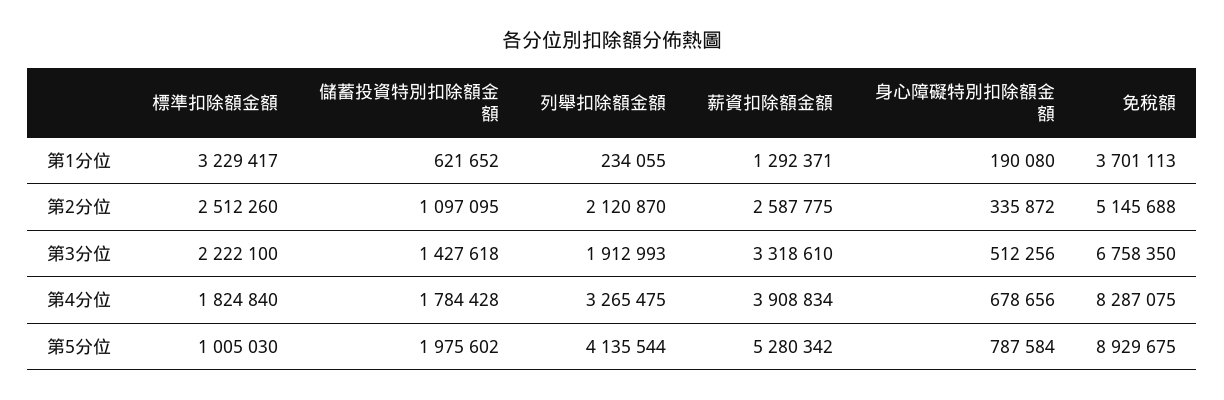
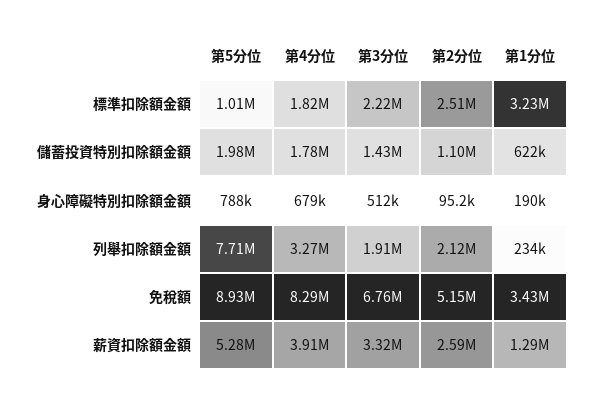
  {
    "標準扣除額金額": {
      "第1分位": 3229417,
      "第2分位": 2512260,
      "第3分位": 2222100,
      "第4分位": 1824840,
      "第5分位": 1005030
    },
    "儲蓄投資特別扣除額金額": {
      "第1分位": 621652,
      "第2分位": 1097095,
      "第3分位": 1427618,
      "第4分位": 1784428,
      "第5分位": 1975602
    },
    "列舉扣除額金額": {
      "第1分位": 234055,
      "第2分位": 2120870,
      "第3分位": 1912993,
      "第4分位": 3265475,
-     "第5分位": 4135544
+     "第5分位": 7710000
    },
    "薪資扣除額金額": {
      "第1分位": 1292371,
      "第2分位": 2587775,
      "第3分位": 3318610,
      "第4分位": 3908834,
      "第5分位": 5280342
    },
    "身心障礙特別扣除額金額": {
      "第1分位": 190080,
-     "第2分位": 335872,
+     "第2分位": 95200,
      "第3分位": 512256,
      "第4分位": 678656,
      "第5分位": 787584
    },
    "免稅額": {
-     "第1分位": 3701113,
+     "第1分位": 3430000,
      "第2分位": 5145688,
      "第3分位": 6758350,
      "第4分位": 8287075,
      "第5分位": 8929675
    }
  }

